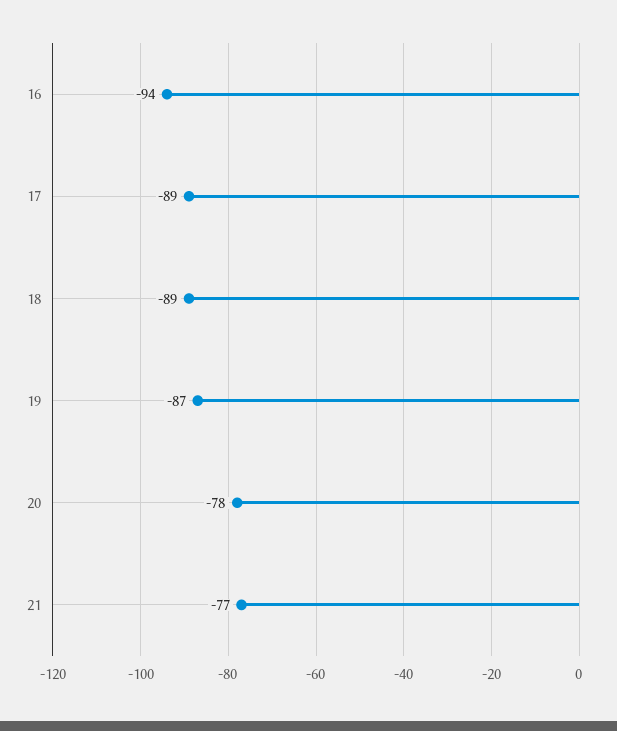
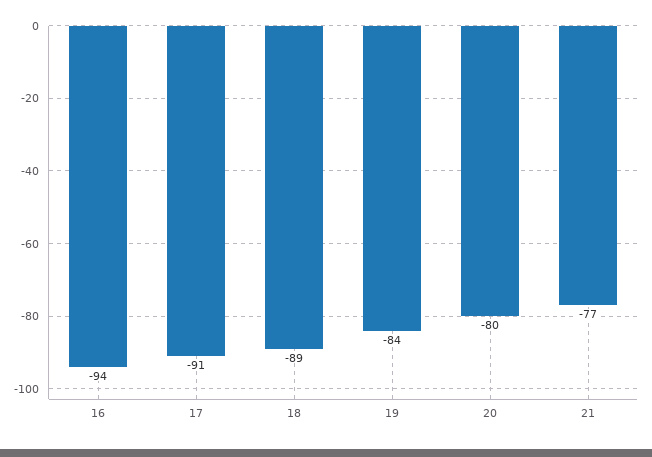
  {
    "16": -94,
-   "17": -89,
+   "17": -91,
    "18": -89,
-   "19": -87,
+   "19": -84,
-   "20": -78,
+   "20": -80,
    "21": -77
  }

